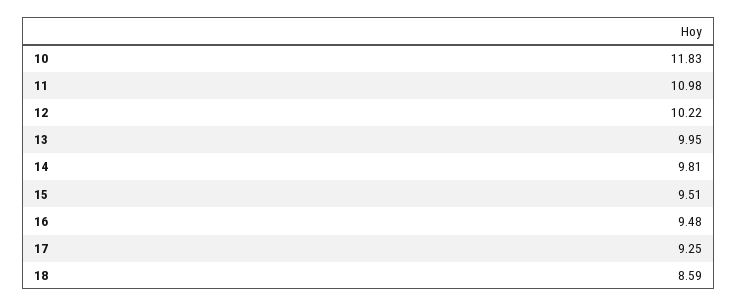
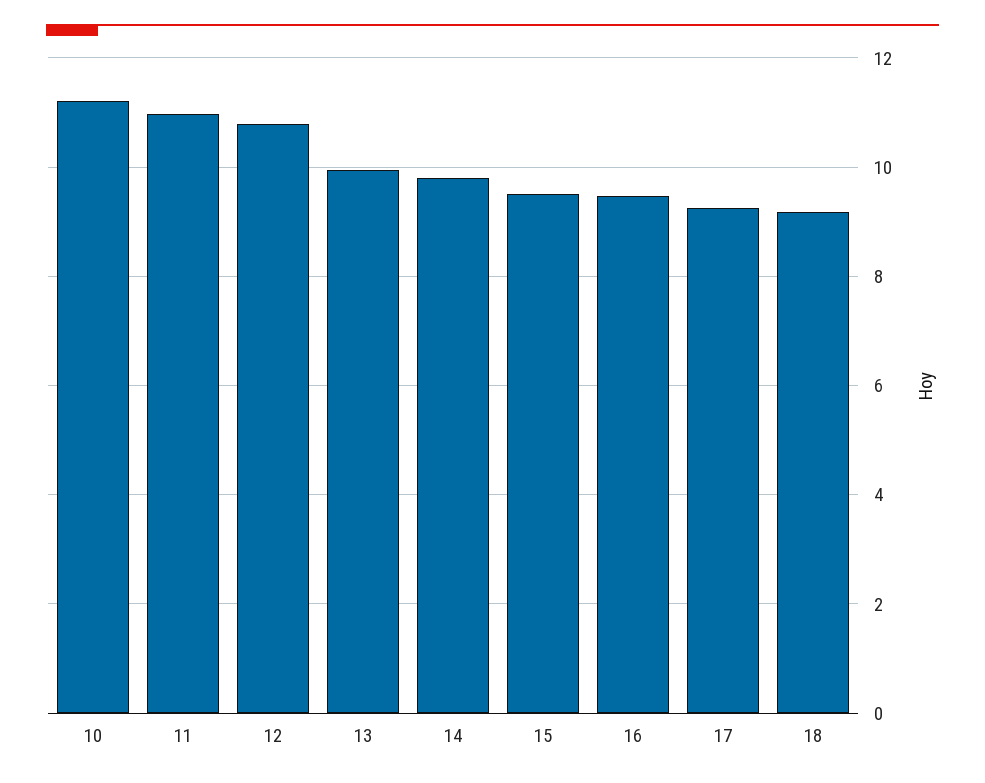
  {
-   "10": 11.83,
+   "10": 11.2,
    "11": 10.98,
-   "12": 10.22,
+   "12": 10.8,
    "13": 9.95,
    "14": 9.81,
    "15": 9.51,
    "16": 9.48,
    "17": 9.25,
-   "18": 8.59
+   "18": 9.2
  }

